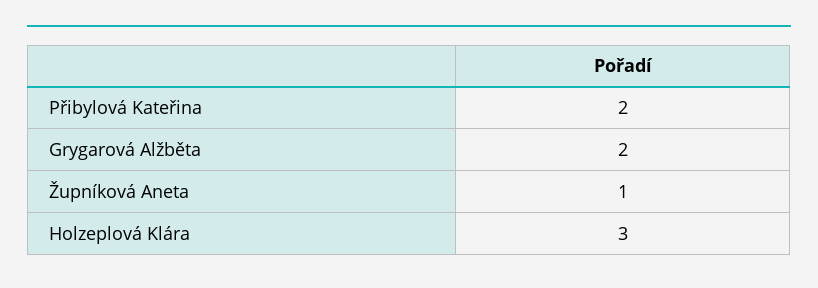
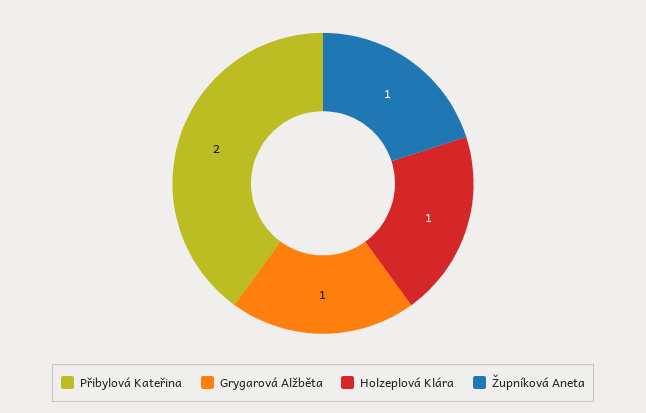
  {
    "Přibylová Kateřina": 2,
-   "Grygarová Alžběta": 2,
+   "Grygarová Alžběta": 1,
    "Župníková Aneta": 1,
-   "Holzeplová Klára": 3
+   "Holzeplová Klára": 1
  }

